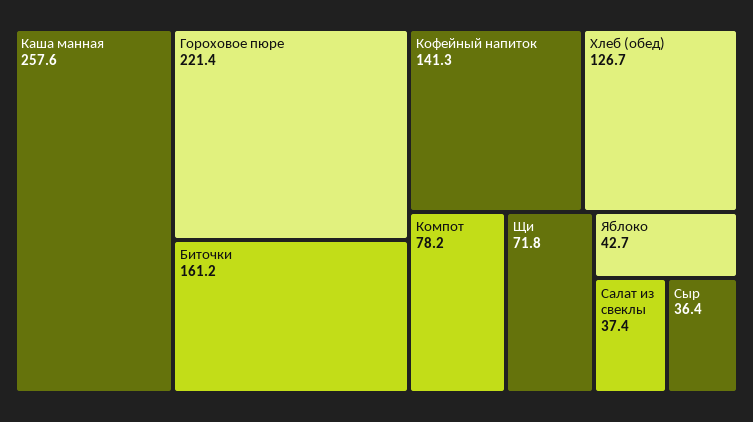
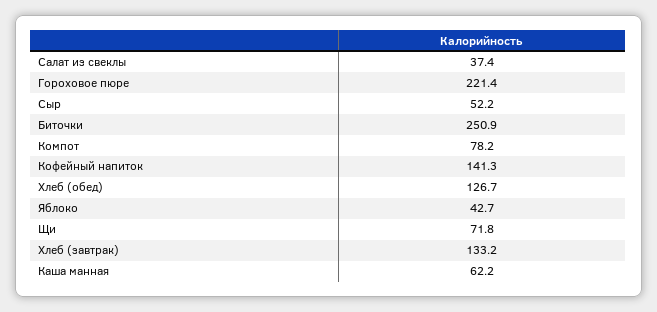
  {
-   "Каша манная": 257.6,
+   "Каша манная": 62.2,
    "Гороховое пюре": 221.4,
-   "Биточки": 161.2,
+   "Биточки": 250.9,
    "Кофейный напиток": 141.3,
    "Хлеб (обед)": 126.7,
    "Компот": 78.2,
    "Щи": 71.8,
    "Яблоко": 42.7,
    "Салат из свеклы": 37.4,
-   "Сыр": 36.4
+   "Сыр": 52.2,
+   "Хлеб (завтрак)": 133.2
  }

